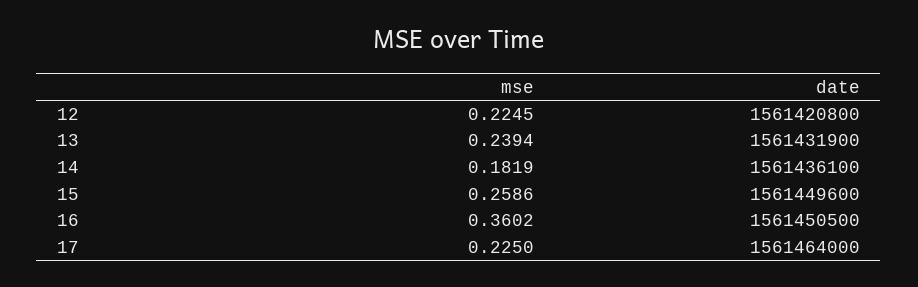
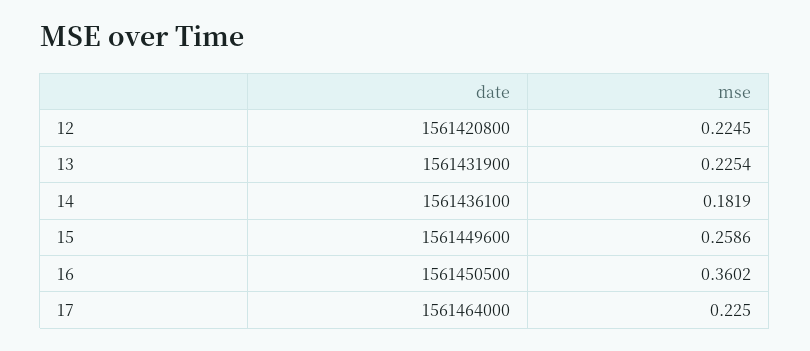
  {
    "mse": {
      "12": 0.2245,
-     "13": 0.2394,
+     "13": 0.2254,
      "14": 0.1819,
      "15": 0.2586,
      "16": 0.3602,
      "17": 0.225
    },
    "date": {
      "12": 1561420800,
      "13": 1561431900,
      "14": 1561436100,
      "15": 1561449600,
      "16": 1561450500,
      "17": 1561464000
    }
  }

